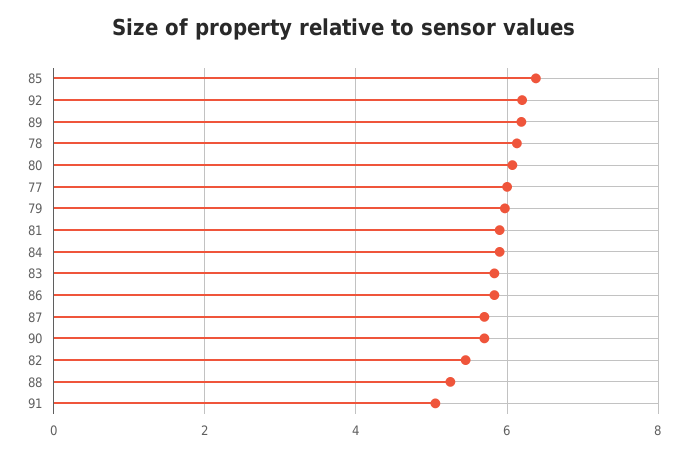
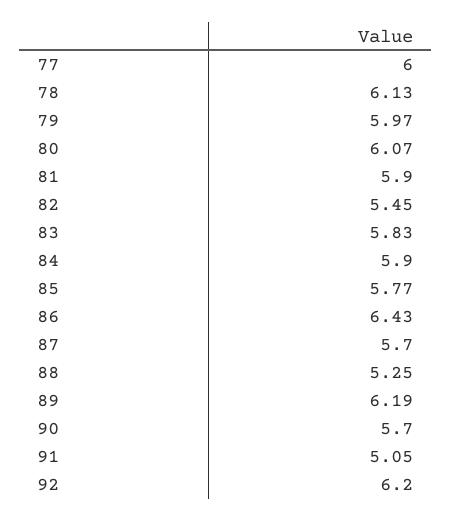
  {
-   "85": 6.4,
+   "85": 5.77,
    "92": 6.2,
    "89": 6.19,
    "78": 6.13,
    "80": 6.07,
    "77": 6,
    "79": 5.97,
    "81": 5.9,
    "84": 5.9,
    "83": 5.83,
-   "86": 5.8,
+   "86": 6.43,
    "87": 5.7,
    "90": 5.7,
    "82": 5.45,
    "88": 5.25,
    "91": 5.05
  }

